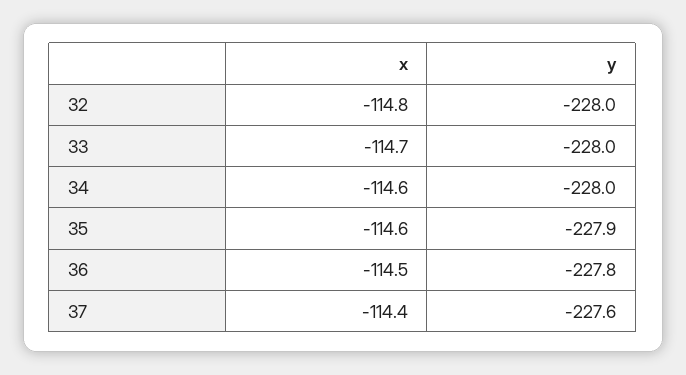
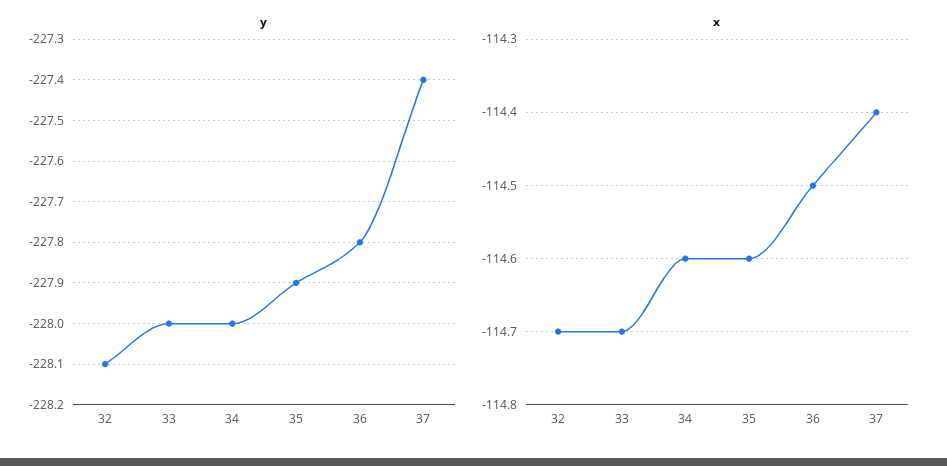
  {
    "x": {
-     "32": -114.8,
+     "32": -114.7,
      "33": -114.7,
      "34": -114.6,
      "35": -114.6,
      "36": -114.5,
      "37": -114.4
    },
    "y": {
-     "32": -228,
+     "32": -228.1,
      "33": -228,
      "34": -228,
      "35": -227.9,
      "36": -227.8,
-     "37": -227.6
+     "37": -227.4
    }
  }

